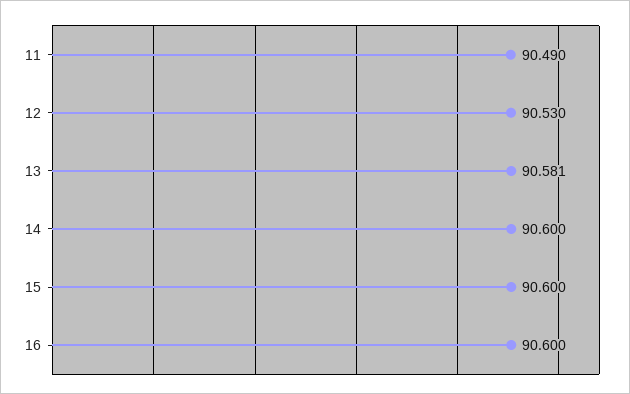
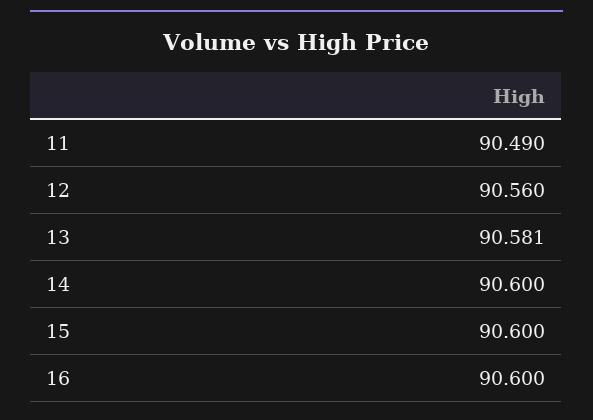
  {
    "11": 90.49,
-   "12": 90.53,
+   "12": 90.56,
    "13": 90.581,
    "14": 90.6,
    "15": 90.6,
    "16": 90.6
  }

